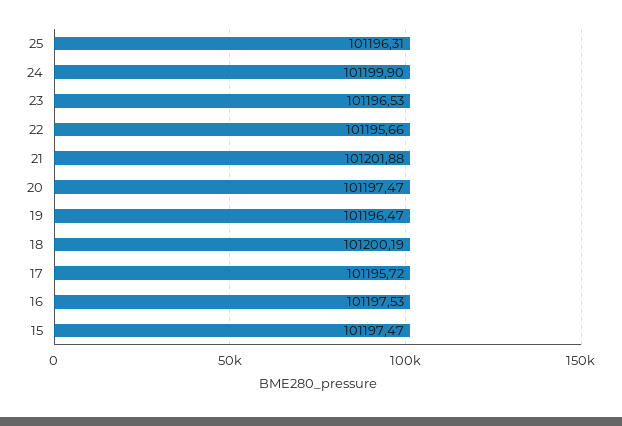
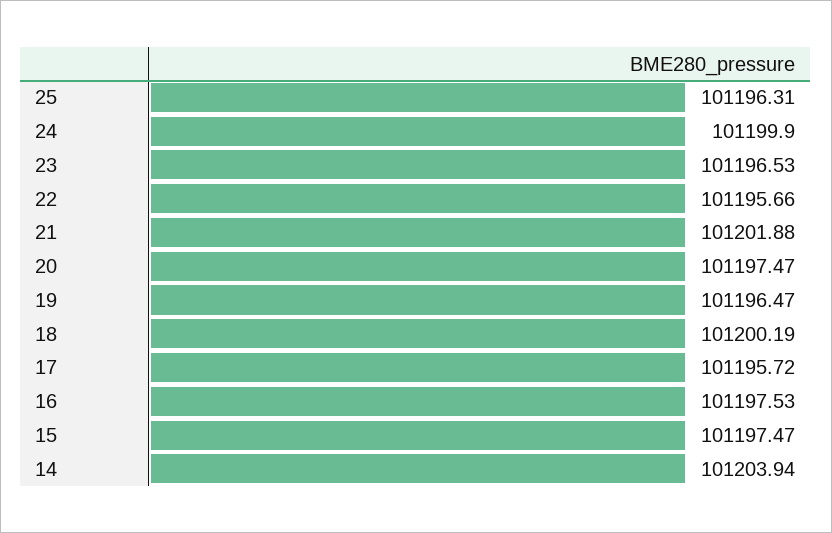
  {
    "25": 101196.31,
    "24": 101199.9,
    "23": 101196.53,
    "22": 101195.66,
    "21": 101201.88,
    "20": 101197.47,
    "19": 101196.47,
    "18": 101200.19,
    "17": 101195.72,
    "16": 101197.53,
-   "15": 101197.47
+   "15": 101197.47,
+   "14": 101203.94
  }

